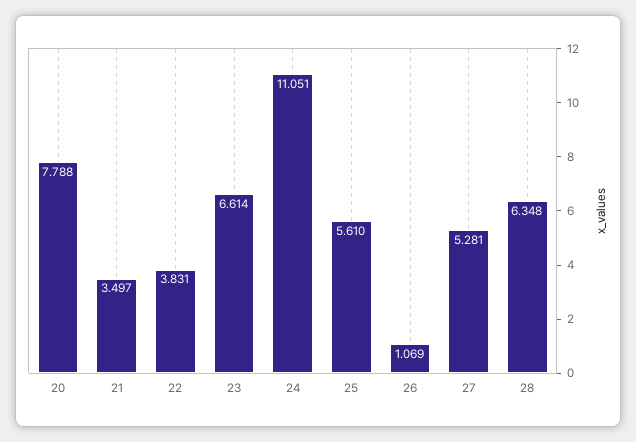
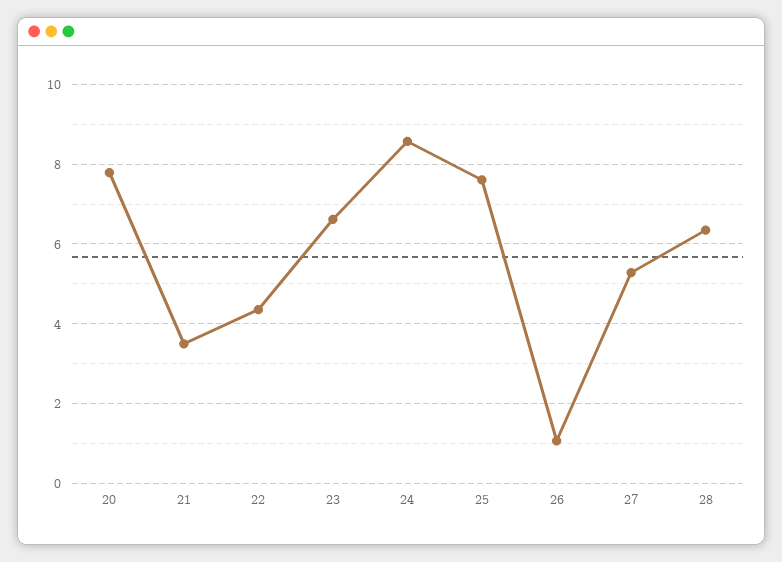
  {
    "20": 7.788,
    "21": 3.497,
-   "22": 3.831,
+   "22": 4.4,
    "23": 6.614,
-   "24": 11.051,
+   "24": 8.6,
-   "25": 5.61,
+   "25": 7.6,
    "26": 1.069,
    "27": 5.281,
    "28": 6.348
  }

